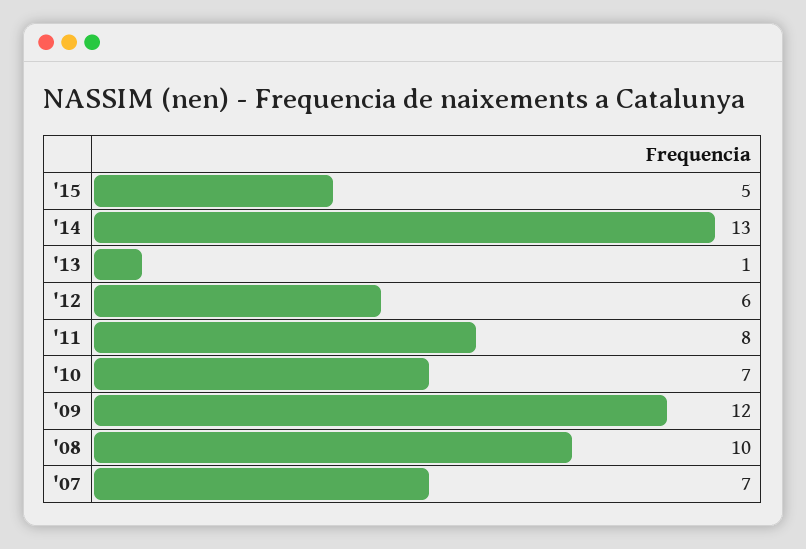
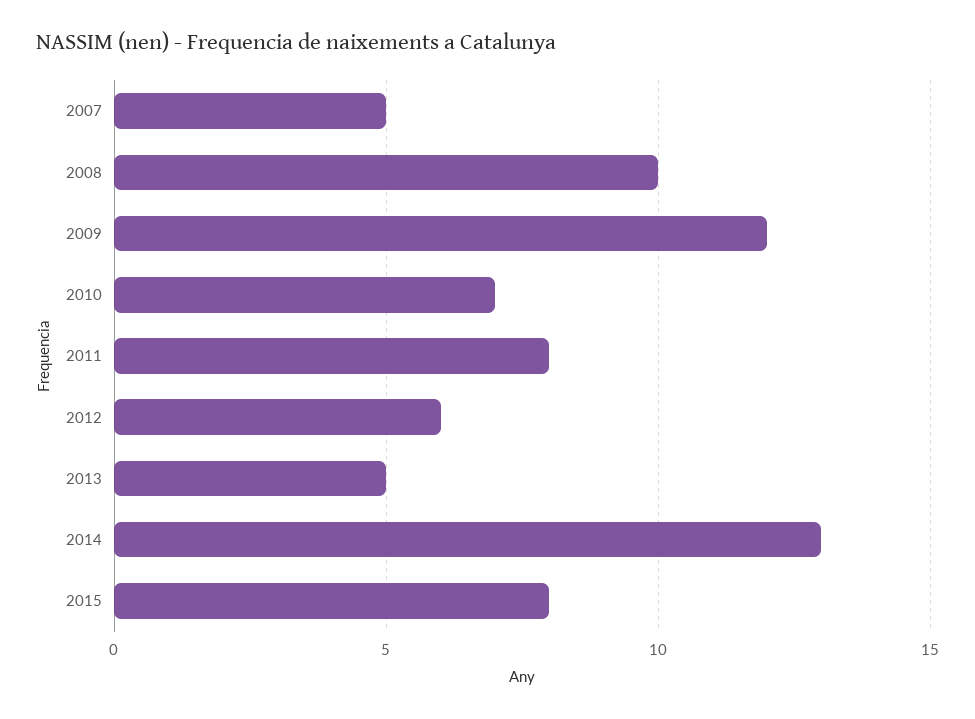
  {
-   "'15": 5,
+   "'15": 8,
    "'14": 13,
-   "'13": 1,
+   "'13": 5,
    "'12": 6,
    "'11": 8,
    "'10": 7,
    "'09": 12,
    "'08": 10,
-   "'07": 7
+   "'07": 5
  }

